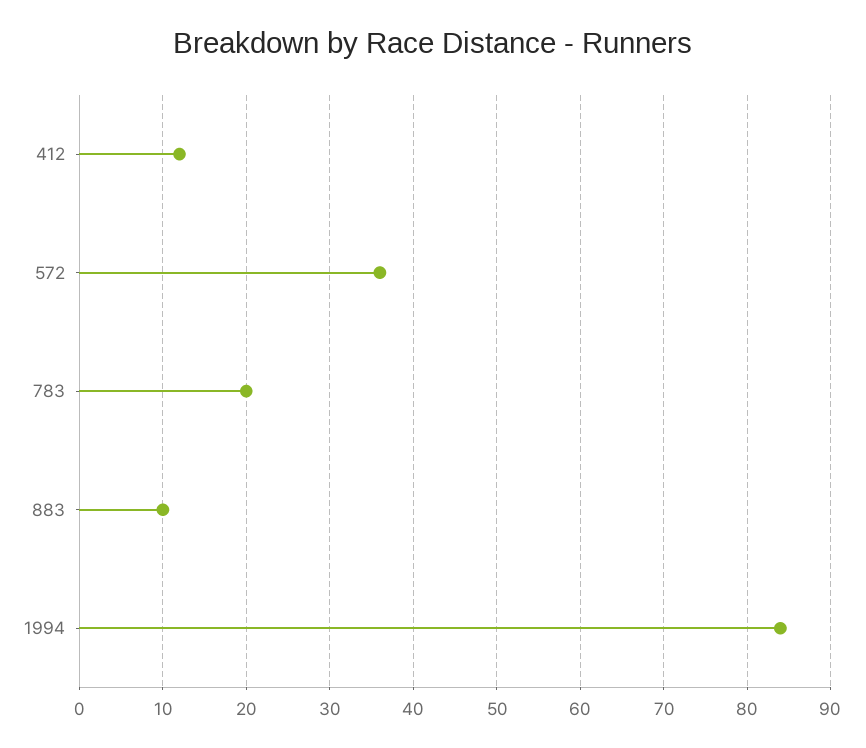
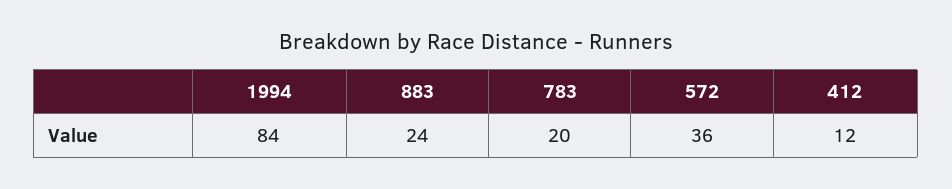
  {
    "412": 12,
    "572": 36,
    "783": 20,
-   "883": 10,
+   "883": 24,
    "1994": 84
  }

